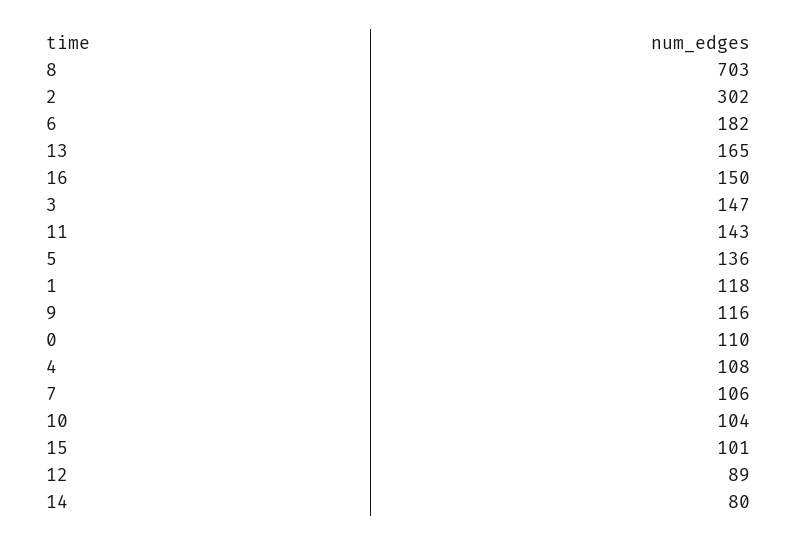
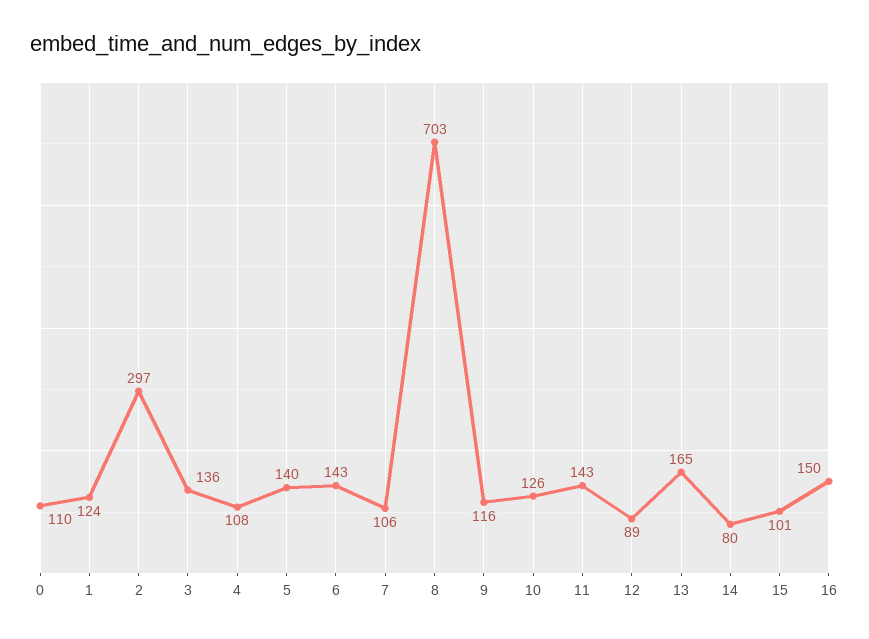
  {
    "8": 703,
-   "2": 302,
+   "2": 297,
-   "6": 182,
+   "6": 143,
    "13": 165,
    "16": 150,
-   "3": 147,
+   "3": 136,
    "11": 143,
-   "5": 136,
+   "5": 140,
-   "1": 118,
+   "1": 124,
    "9": 116,
    "0": 110,
    "4": 108,
    "7": 106,
-   "10": 104,
+   "10": 126,
    "15": 101,
    "12": 89,
    "14": 80
  }

